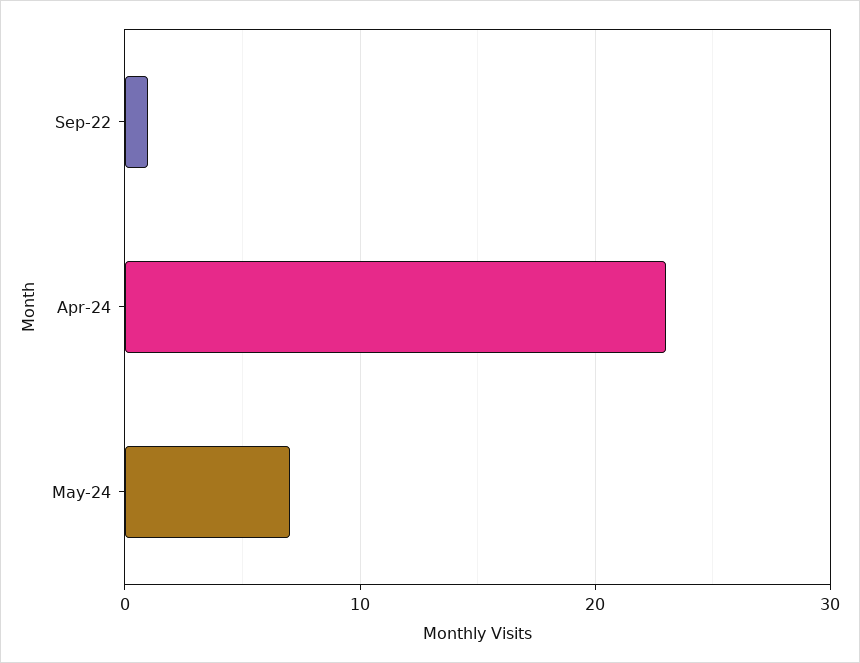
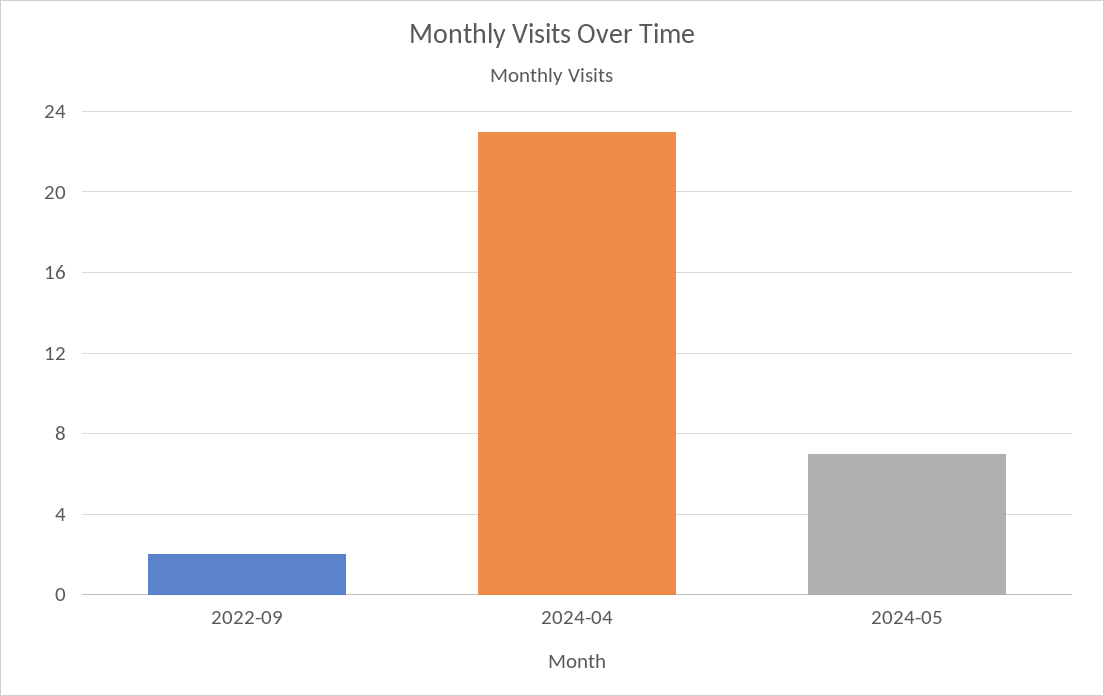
  {
-   "Sep-22": 1,
+   "Sep-22": 2,
    "Apr-24": 23,
    "May-24": 7
  }

